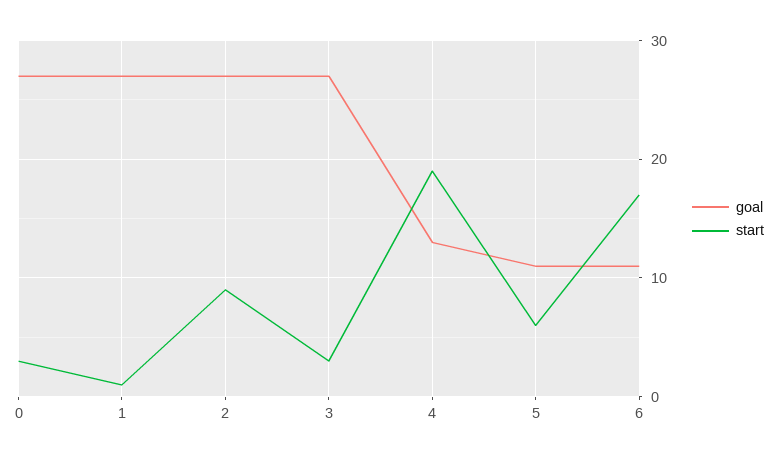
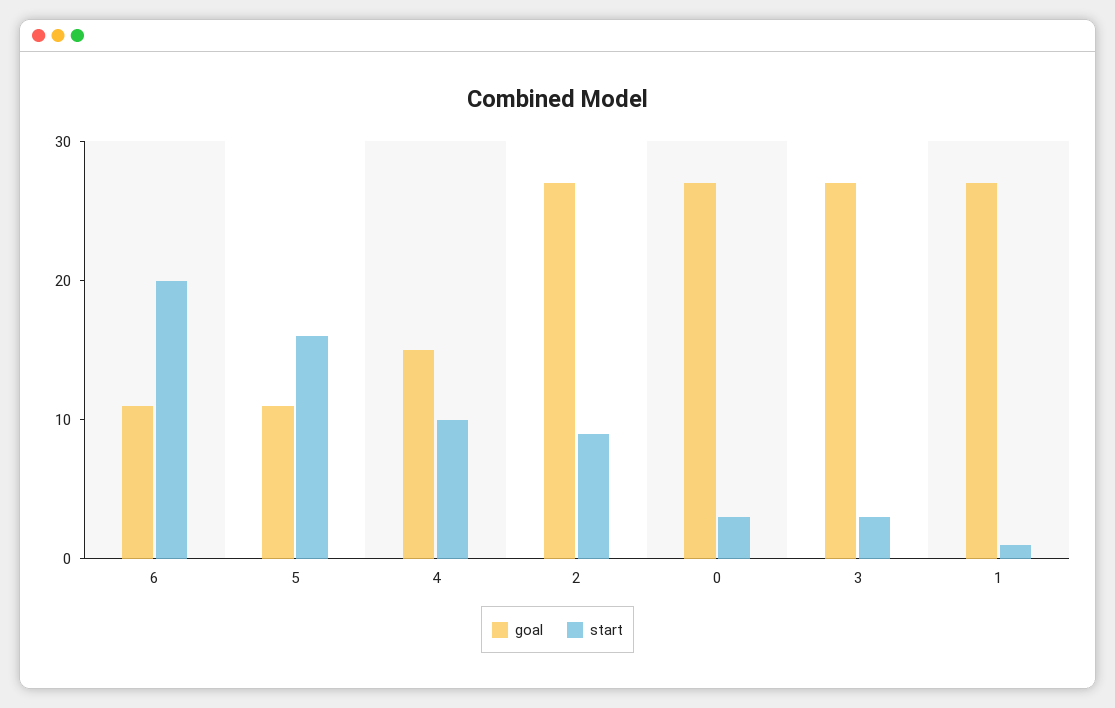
  {
    "goal": {
      "0": 27,
      "1": 27,
      "2": 27,
      "3": 27,
-     "4": 13,
+     "4": 15,
      "5": 11,
      "6": 11
    },
    "start": {
      "0": 3,
      "1": 1,
      "2": 9,
      "3": 3,
-     "4": 19,
+     "4": 10,
-     "5": 6,
+     "5": 16,
-     "6": 17
+     "6": 20
    }
  }

